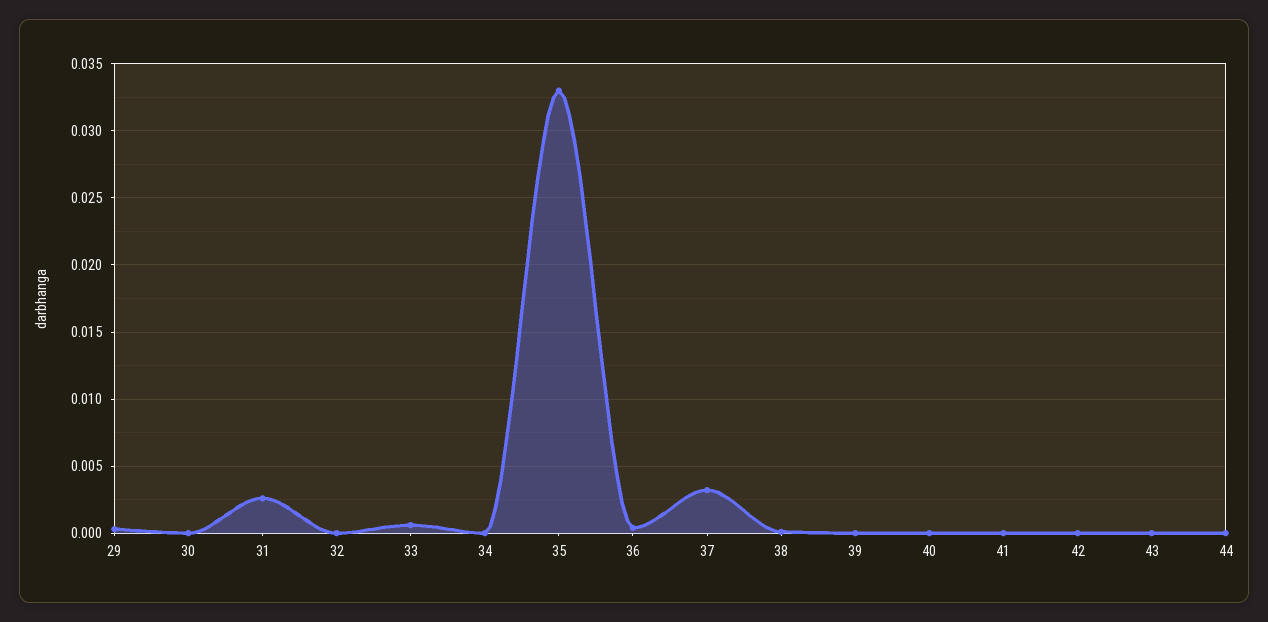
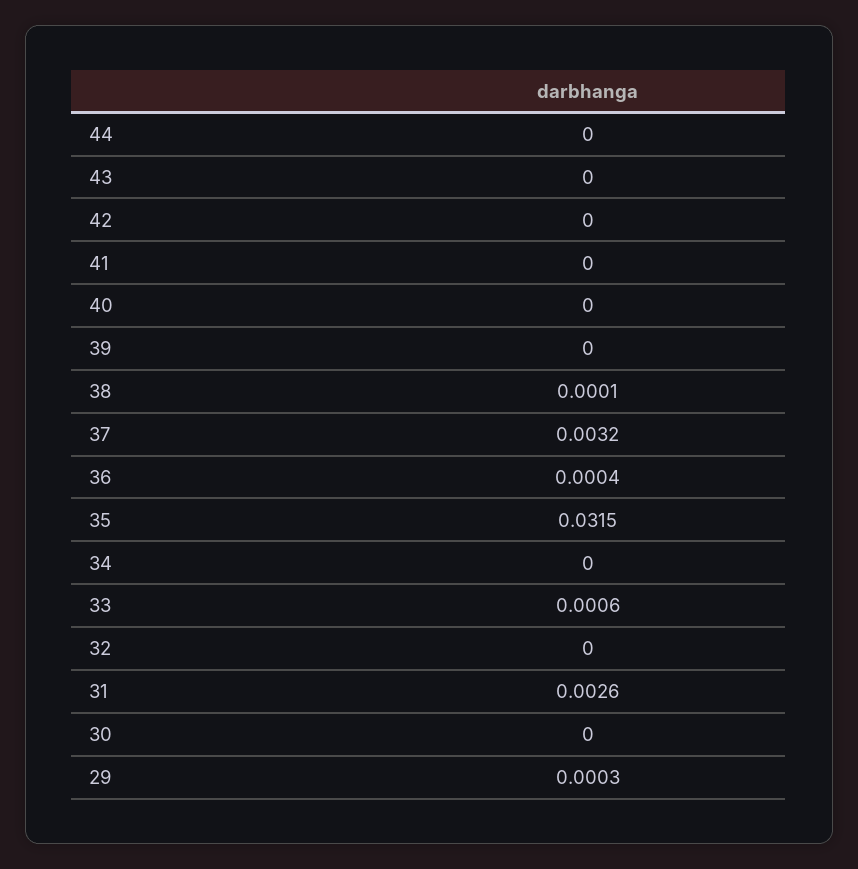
  {
    "29": 0.0003,
    "30": 0,
    "31": 0.0026,
    "32": 0,
    "33": 0.0006,
    "34": 0,
-   "35": 0.033,
+   "35": 0.0315,
    "36": 0.0004,
    "37": 0.0032,
    "38": 0.0001,
    "39": 0,
    "40": 0,
    "41": 0,
    "42": 0,
    "43": 0,
    "44": 0
  }

